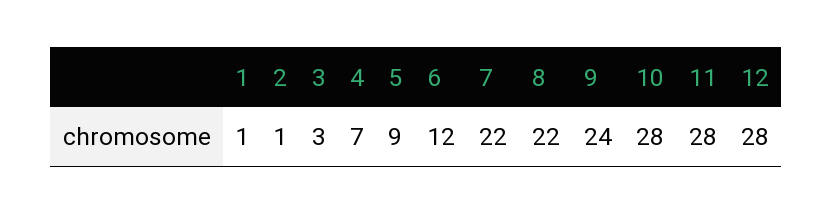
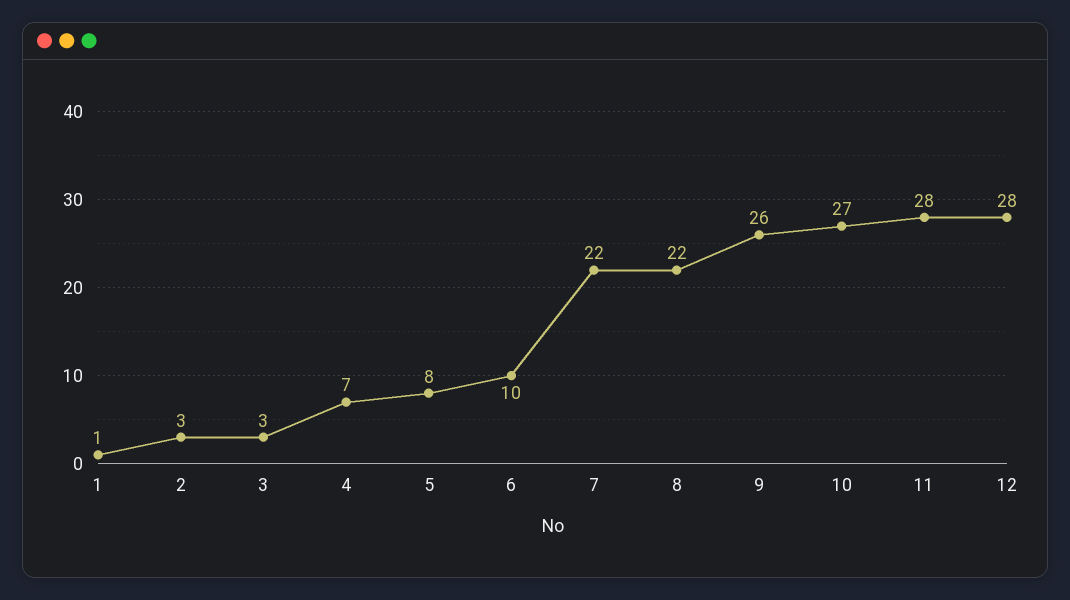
  {
    "1": 1,
-   "2": 1,
+   "2": 3,
    "3": 3,
    "4": 7,
-   "5": 9,
+   "5": 8,
-   "6": 12,
+   "6": 10,
    "7": 22,
    "8": 22,
-   "9": 24,
+   "9": 26,
-   "10": 28,
+   "10": 27,
    "11": 28,
    "12": 28
  }

